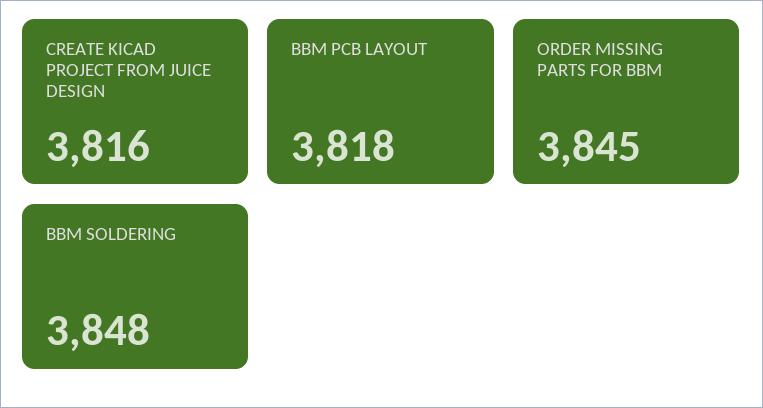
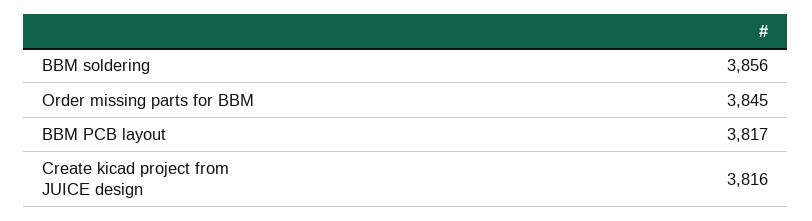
  {
    "CREATE KICAD PROJECT FROM JUICE DESIGN": 3816,
-   "BBM PCB LAYOUT": 3818,
+   "BBM PCB LAYOUT": 3817,
    "ORDER MISSING PARTS FOR BBM": 3845,
-   "BBM SOLDERING": 3848
+   "BBM SOLDERING": 3856
  }

